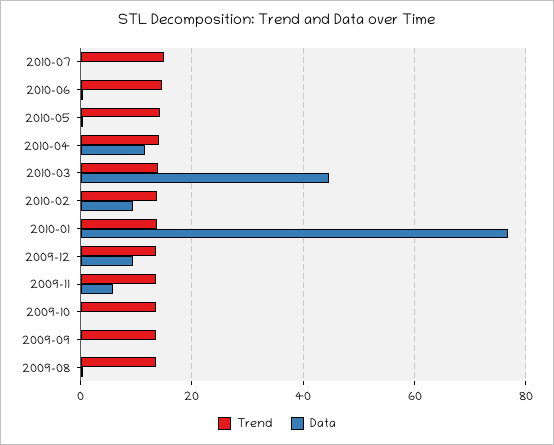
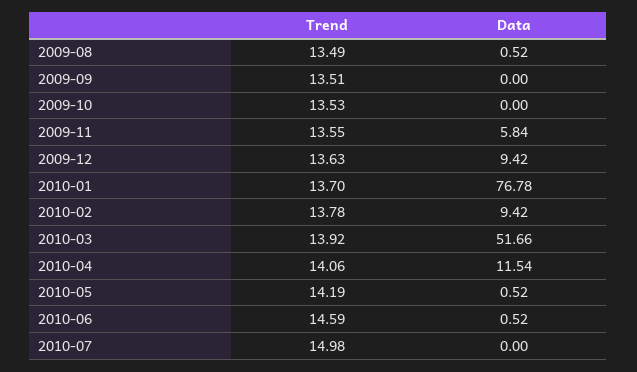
  {
    "Trend": {
      "2010-07": 14.98,
      "2010-06": 14.59,
      "2010-05": 14.19,
      "2010-04": 14.06,
      "2010-03": 13.92,
      "2010-02": 13.78,
      "2010-01": 13.7,
      "2009-12": 13.63,
      "2009-11": 13.55,
      "2009-10": 13.53,
      "2009-09": 13.51,
      "2009-08": 13.49
    },
    "Data": {
      "2010-07": 0,
      "2010-06": 0.52,
      "2010-05": 0.52,
      "2010-04": 11.54,
-     "2010-03": 44,
+     "2010-03": 51.66,
      "2010-02": 9.42,
      "2010-01": 76.78,
      "2009-12": 9.42,
      "2009-11": 5.84,
      "2009-10": 0,
      "2009-09": 0,
      "2009-08": 0.52
    }
  }

